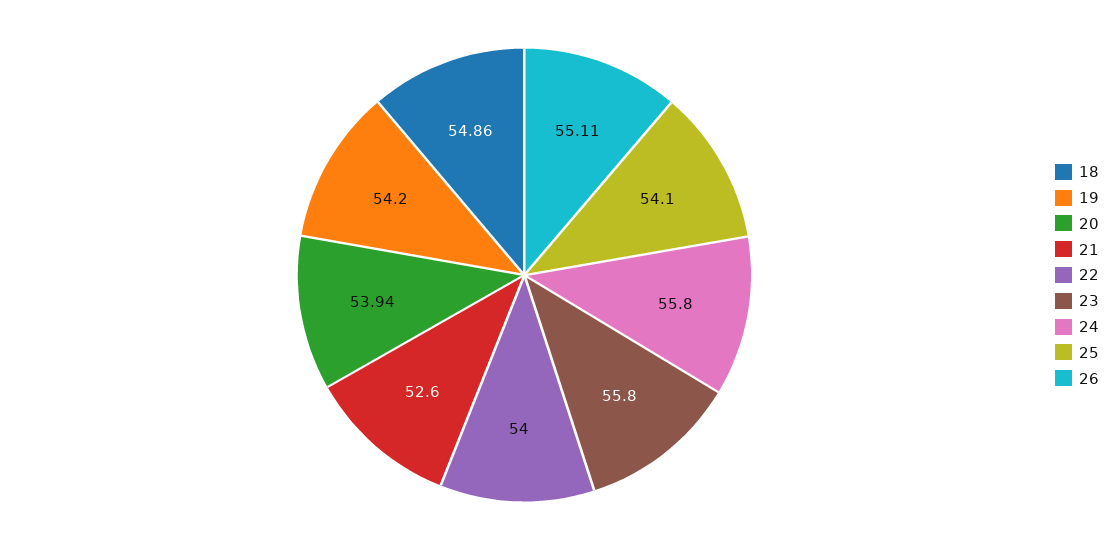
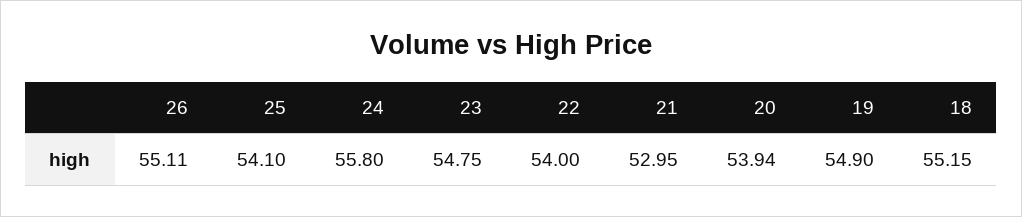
  {
-   "18": 54.86,
+   "18": 55.15,
-   "19": 54.2,
+   "19": 54.9,
    "20": 53.94,
-   "21": 52.6,
+   "21": 52.95,
    "22": 54,
-   "23": 55.8,
+   "23": 54.75,
    "24": 55.8,
    "25": 54.1,
    "26": 55.11
  }

